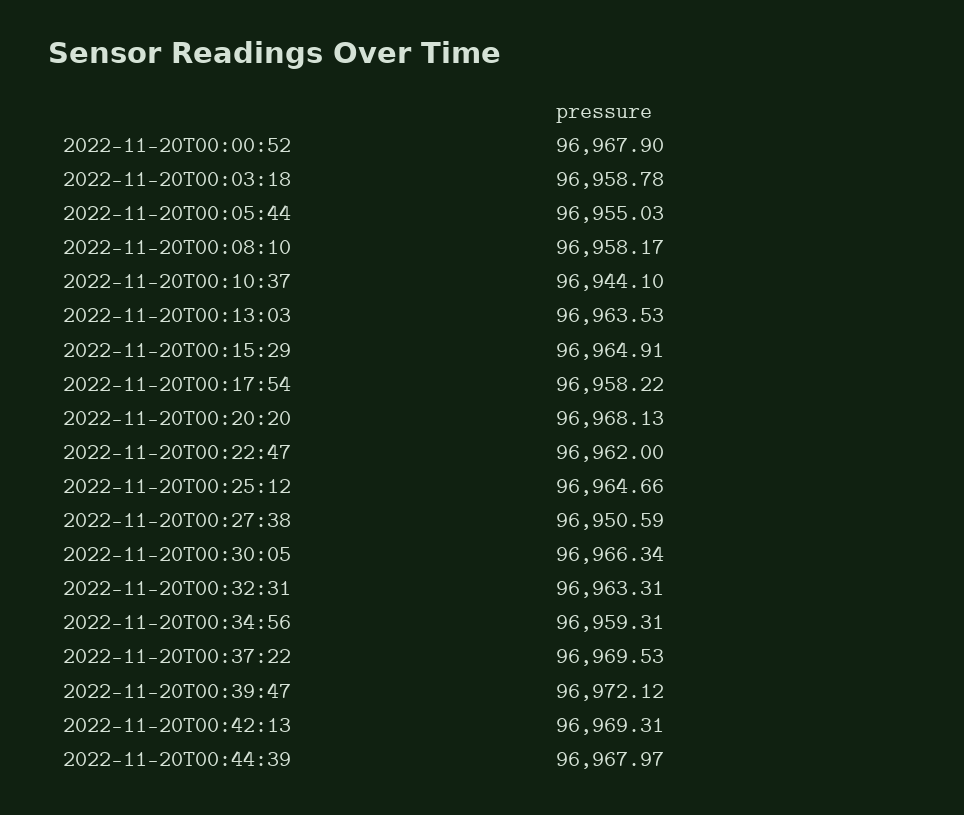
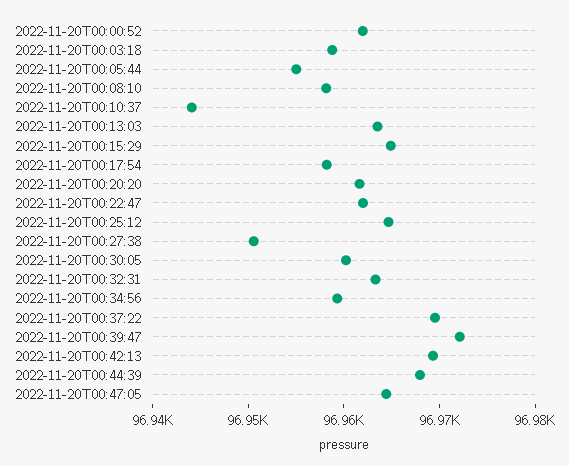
  {
-   "2022-11-20T00:00:52": 96967.9,
+   "2022-11-20T00:00:52": 96962,
    "2022-11-20T00:03:18": 96958.78,
    "2022-11-20T00:05:44": 96955.03,
    "2022-11-20T00:08:10": 96958.17,
    "2022-11-20T00:10:37": 96944.1,
    "2022-11-20T00:13:03": 96963.53,
    "2022-11-20T00:15:29": 96964.91,
    "2022-11-20T00:17:54": 96958.22,
-   "2022-11-20T00:20:20": 96968.13,
+   "2022-11-20T00:20:20": 96962,
    "2022-11-20T00:22:47": 96962,
    "2022-11-20T00:25:12": 96964.66,
    "2022-11-20T00:27:38": 96950.59,
-   "2022-11-20T00:30:05": 96966.34,
+   "2022-11-20T00:30:05": 96960,
    "2022-11-20T00:32:31": 96963.31,
    "2022-11-20T00:34:56": 96959.31,
    "2022-11-20T00:37:22": 96969.53,
    "2022-11-20T00:39:47": 96972.12,
    "2022-11-20T00:42:13": 96969.31,
-   "2022-11-20T00:44:39": 96967.97
+   "2022-11-20T00:44:39": 96967.97,
+   "2022-11-20T00:47:05": 96964
  }

